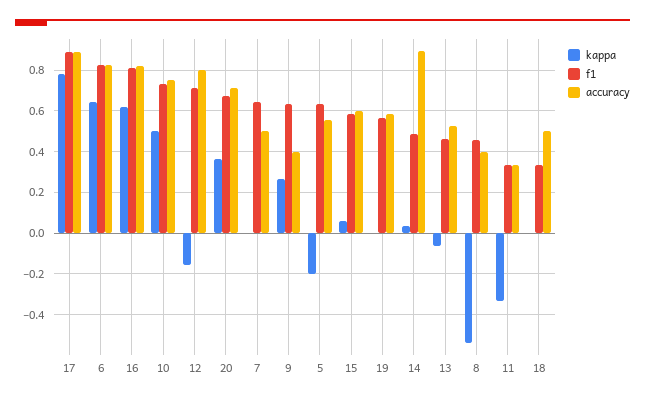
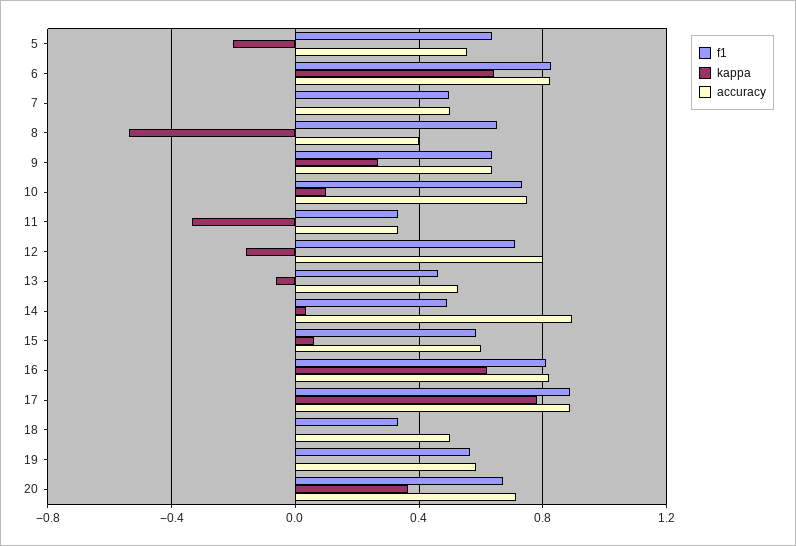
  {
    "kappa": {
      "17": 0.8,
      "6": 0.65,
      "16": 0.6,
-     "10": 0.5,
+     "10": 0.1,
      "12": -0.15,
      "20": 0.35,
      "7": 0,
      "9": 0.25,
      "5": -0.2,
      "15": 0.05,
      "19": 0,
      "14": 0.05,
      "13": -0.05,
      "8": -0.55,
      "11": -0.35,
      "18": 0
    },
    "f1": {
      "17": 0.9,
      "6": 0.8,
      "16": 0.8,
      "10": 0.75,
      "12": 0.7,
      "20": 0.65,
-     "7": 0.65,
+     "7": 0.5,
      "9": 0.65,
      "5": 0.65,
      "15": 0.6,
      "19": 0.55,
      "14": 0.5,
      "13": 0.45,
-     "8": 0.45,
+     "8": 0.65,
      "11": 0.35,
      "18": 0.35
    },
    "accuracy": {
      "17": 0.9,
      "6": 0.8,
      "16": 0.8,
      "10": 0.75,
      "12": 0.8,
      "20": 0.7,
      "7": 0.5,
-     "9": 0.4,
+     "9": 0.65,
      "5": 0.55,
      "15": 0.6,
      "19": 0.6,
      "14": 0.9,
      "13": 0.55,
      "8": 0.4,
      "11": 0.35,
      "18": 0.5
    }
  }

